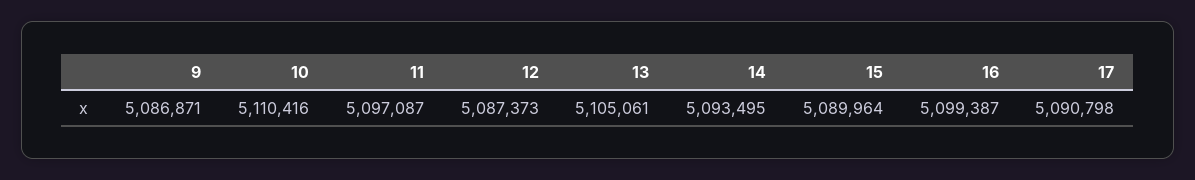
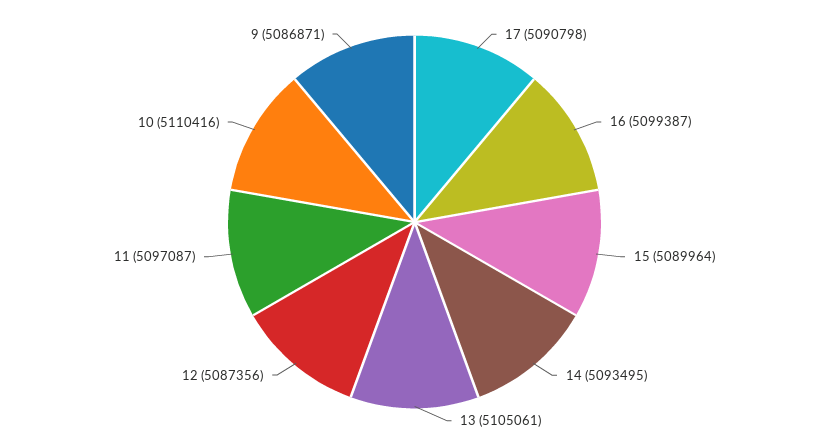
  {
    "9": 5086871,
    "10": 5110416,
    "11": 5097087,
-   "12": 5087373,
+   "12": 5087356,
    "13": 5105061,
    "14": 5093495,
    "15": 5089964,
    "16": 5099387,
    "17": 5090798
  }

